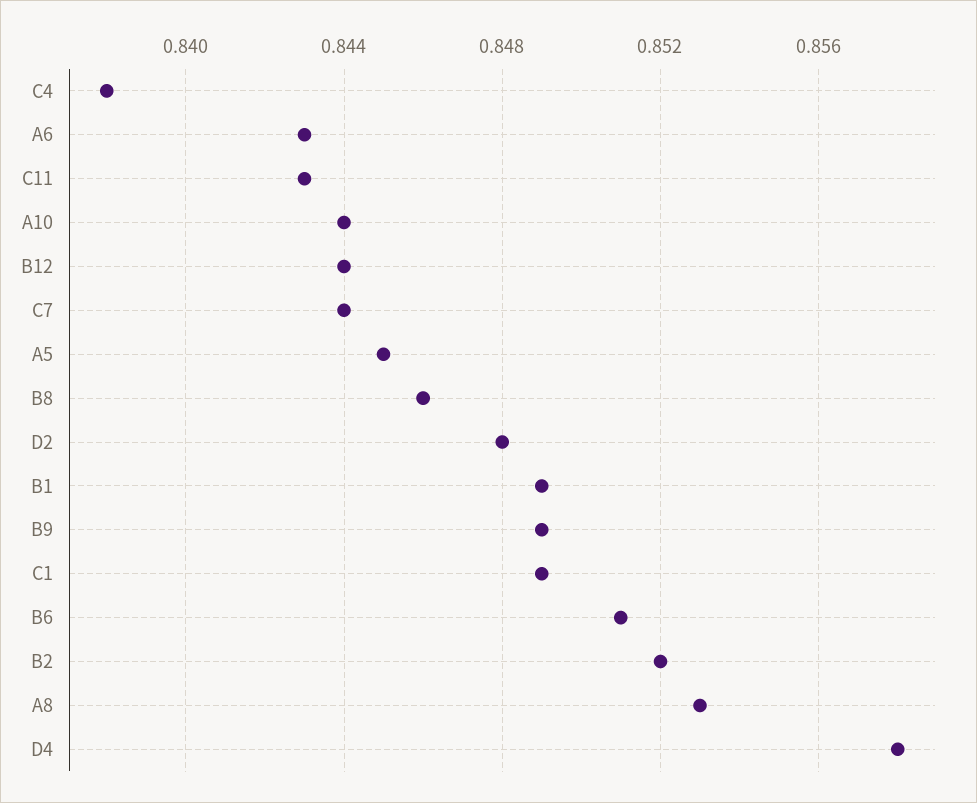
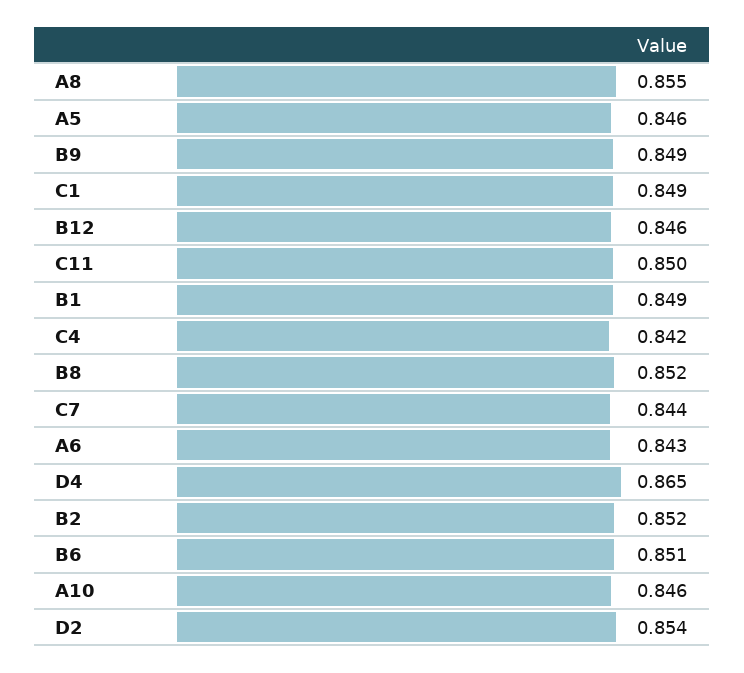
  {
-   "C4": 0.838,
+   "C4": 0.842,
    "A6": 0.843,
-   "C11": 0.843,
+   "C11": 0.85,
-   "A10": 0.844,
+   "A10": 0.846,
-   "B12": 0.844,
+   "B12": 0.846,
    "C7": 0.844,
-   "A5": 0.845,
+   "A5": 0.846,
-   "B8": 0.846,
+   "B8": 0.852,
-   "D2": 0.848,
+   "D2": 0.854,
    "B1": 0.849,
    "B9": 0.849,
    "C1": 0.849,
    "B6": 0.851,
    "B2": 0.852,
-   "A8": 0.853,
+   "A8": 0.855,
-   "D4": 0.858
+   "D4": 0.865
  }

